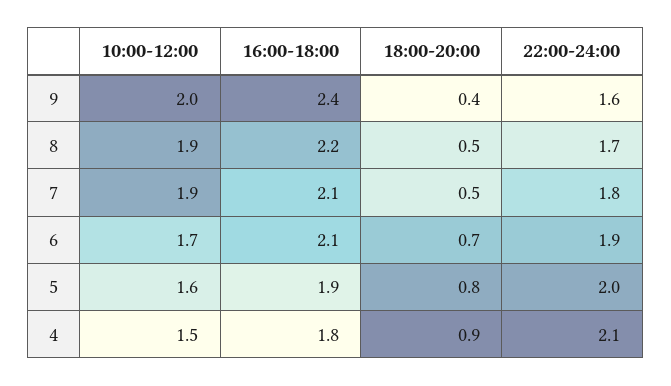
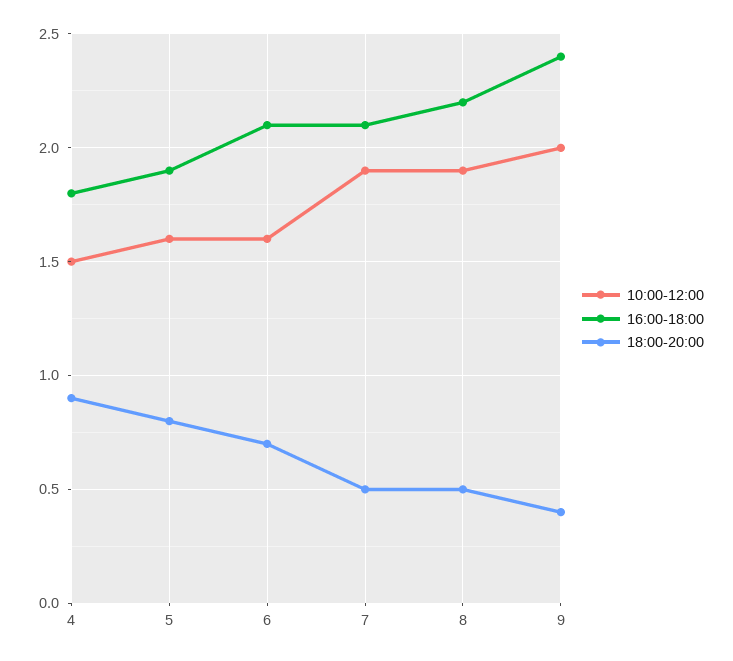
  {
    "10:00-12:00": {
      "9": 2,
      "8": 1.9,
      "7": 1.9,
-     "6": 1.7,
+     "6": 1.6,
      "5": 1.6,
      "4": 1.5
    },
    "16:00-18:00": {
      "9": 2.4,
      "8": 2.2,
      "7": 2.1,
      "6": 2.1,
      "5": 1.9,
      "4": 1.8
    },
    "18:00-20:00": {
      "9": 0.4,
      "8": 0.5,
      "7": 0.5,
      "6": 0.7,
      "5": 0.8,
      "4": 0.9
-   },
+   }
-   "22:00-24:00": {
-     "9": 1.6,
-     "8": 1.7,
-     "7": 1.8,
-     "6": 1.9,
-     "5": 2,
-     "4": 2.1
-   }
  }

